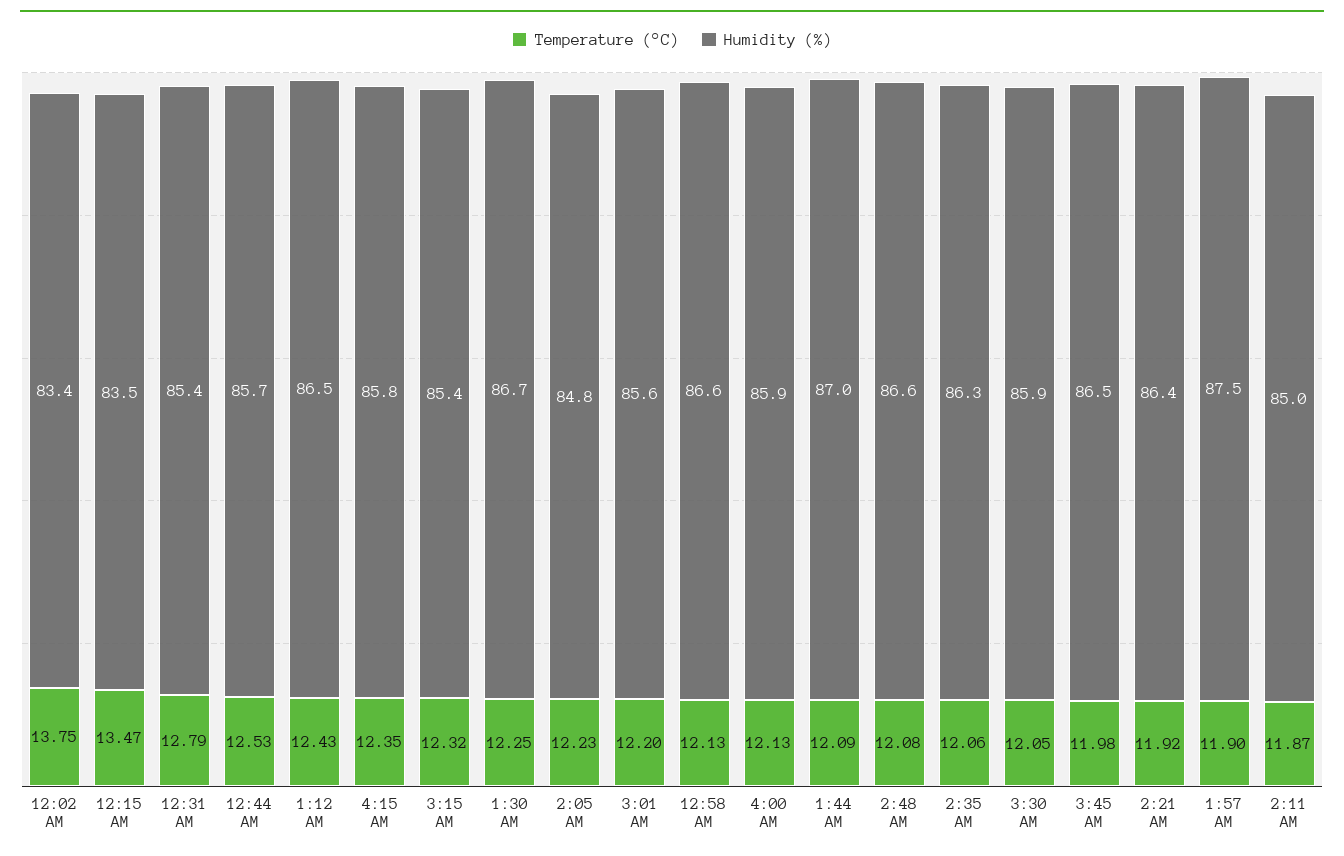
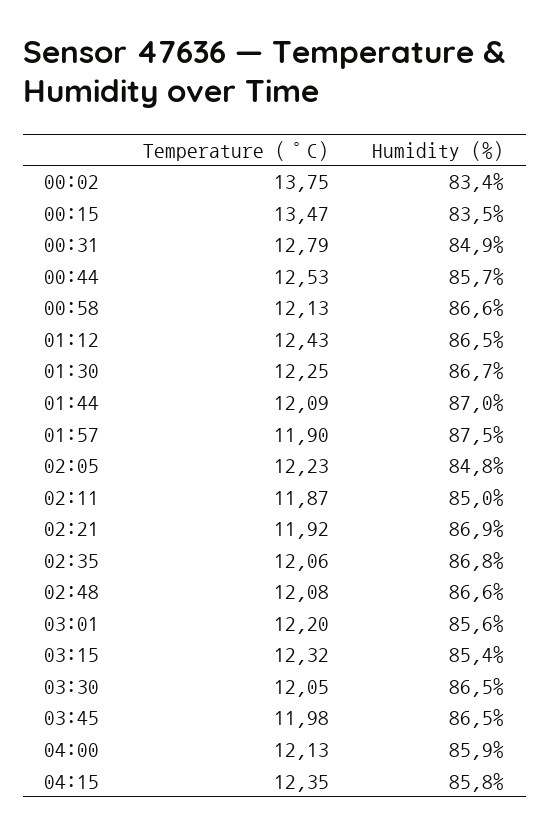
  {
    "Temperature (°C)": {
      "12:02 AM": 13.75,
      "12:15 AM": 13.47,
      "12:31 AM": 12.79,
      "12:44 AM": 12.53,
      "1:12 AM": 12.43,
      "4:15 AM": 12.35,
      "3:15 AM": 12.32,
      "1:30 AM": 12.25,
      "2:05 AM": 12.23,
      "3:01 AM": 12.2,
      "12:58 AM": 12.13,
      "4:00 AM": 12.13,
      "1:44 AM": 12.09,
      "2:48 AM": 12.08,
      "2:35 AM": 12.06,
      "3:30 AM": 12.05,
      "3:45 AM": 11.98,
      "2:21 AM": 11.92,
      "1:57 AM": 11.9,
      "2:11 AM": 11.87
    },
    "Humidity (%)": {
      "12:02 AM": 83.4,
      "12:15 AM": 83.5,
-     "12:31 AM": 85.4,
+     "12:31 AM": 84.9,
      "12:44 AM": 85.7,
      "1:12 AM": 86.5,
      "4:15 AM": 85.8,
      "3:15 AM": 85.4,
      "1:30 AM": 86.7,
      "2:05 AM": 84.8,
      "3:01 AM": 85.6,
      "12:58 AM": 86.6,
      "4:00 AM": 85.9,
      "1:44 AM": 87,
      "2:48 AM": 86.6,
-     "2:35 AM": 86.3,
+     "2:35 AM": 86.8,
-     "3:30 AM": 85.9,
+     "3:30 AM": 86.5,
      "3:45 AM": 86.5,
-     "2:21 AM": 86.4,
+     "2:21 AM": 86.9,
      "1:57 AM": 87.5,
      "2:11 AM": 85
    }
  }

